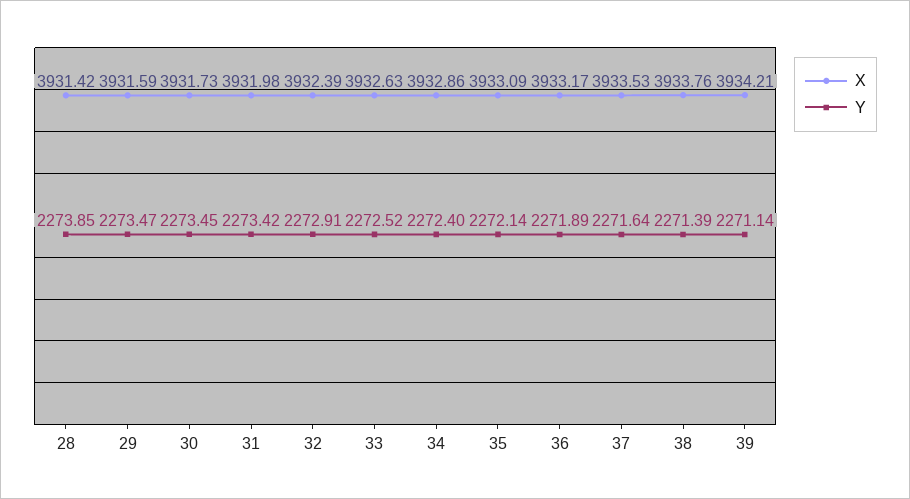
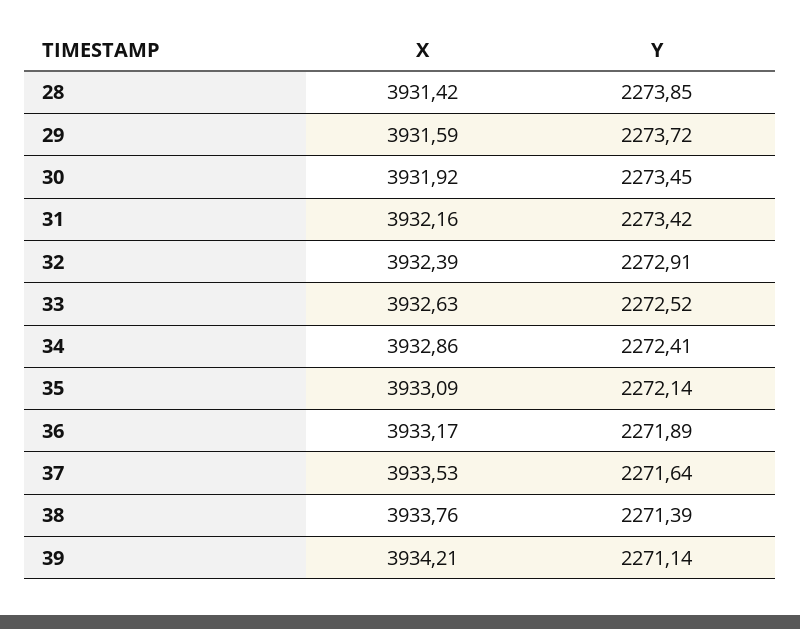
  {
    "X": {
      "28": 3931.42,
      "29": 3931.59,
-     "30": 3931.73,
+     "30": 3931.92,
-     "31": 3931.98,
+     "31": 3932.16,
      "32": 3932.39,
      "33": 3932.63,
      "34": 3932.86,
      "35": 3933.09,
      "36": 3933.17,
      "37": 3933.53,
      "38": 3933.76,
      "39": 3934.21
    },
    "Y": {
      "28": 2273.85,
-     "29": 2273.47,
+     "29": 2273.72,
      "30": 2273.45,
      "31": 2273.42,
      "32": 2272.91,
      "33": 2272.52,
-     "34": 2272.4,
+     "34": 2272.41,
      "35": 2272.14,
      "36": 2271.89,
      "37": 2271.64,
      "38": 2271.39,
      "39": 2271.14
    }
  }

